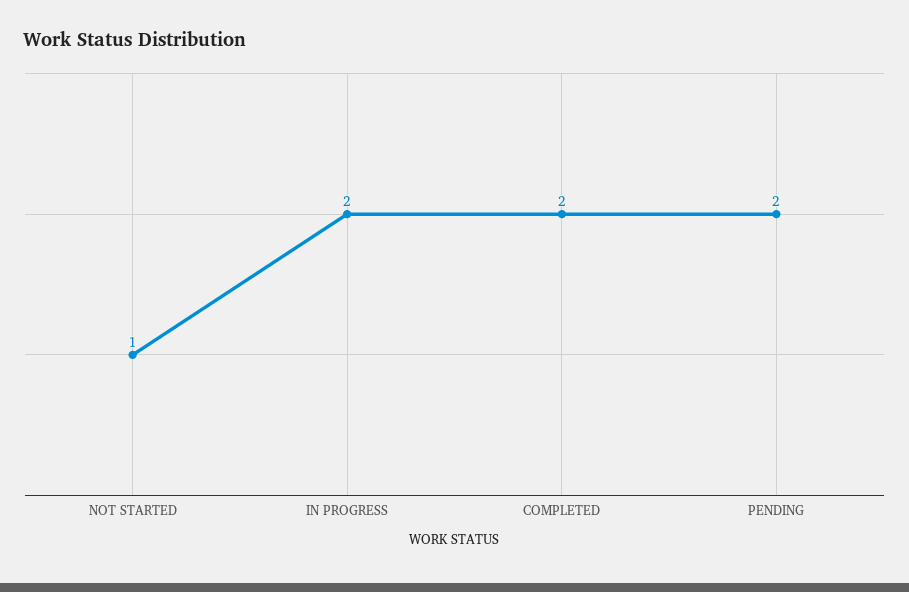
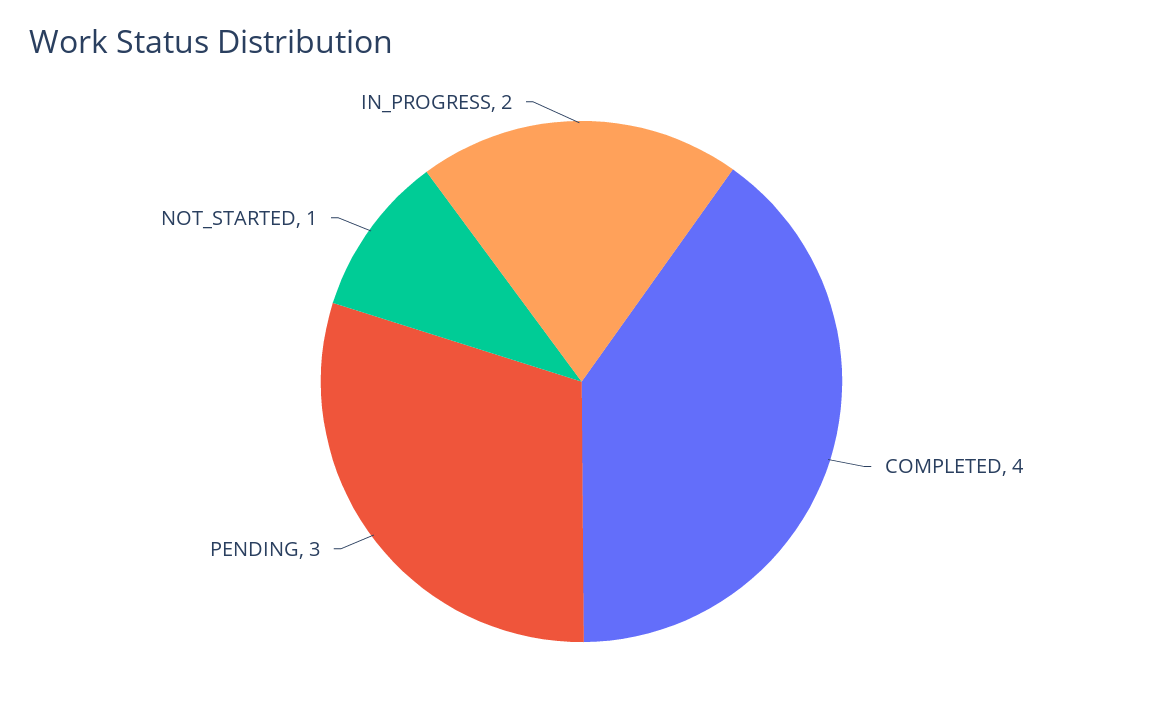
  {
    "NOT STARTED": 1,
    "IN PROGRESS": 2,
-   "COMPLETED": 2,
+   "COMPLETED": 4,
-   "PENDING": 2
+   "PENDING": 3
  }

